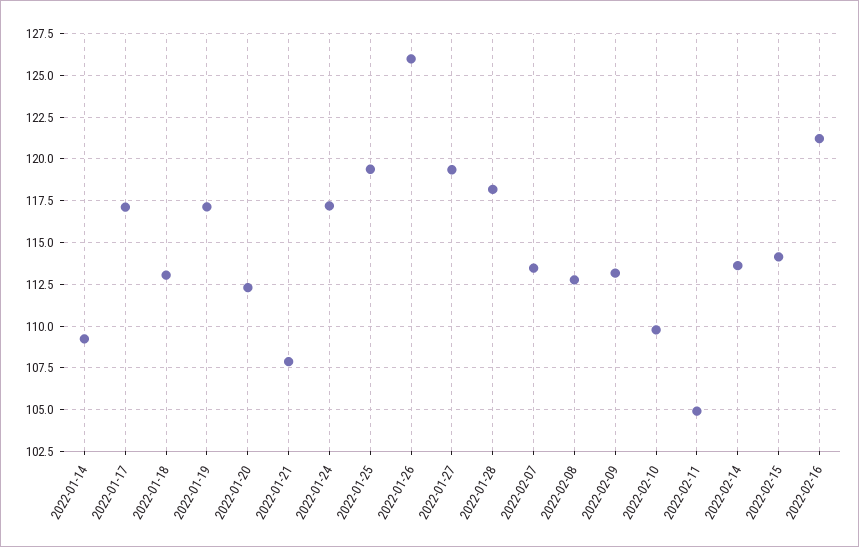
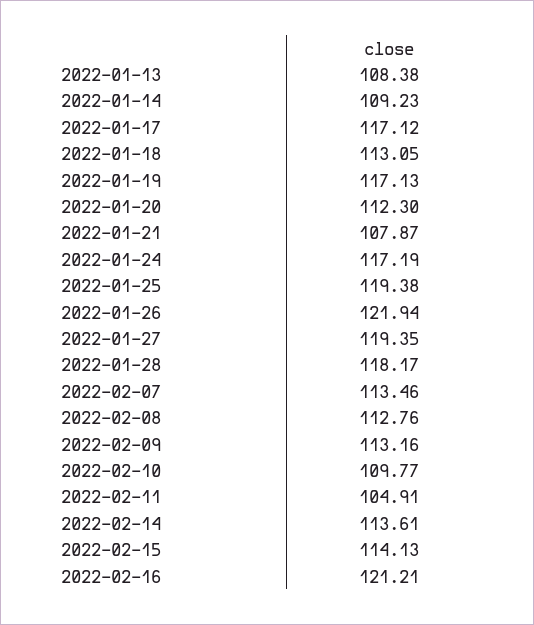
  {
    "2022-01-14": 109.23,
    "2022-01-17": 117.12,
    "2022-01-18": 113.05,
    "2022-01-19": 117.13,
    "2022-01-20": 112.3,
    "2022-01-21": 107.87,
    "2022-01-24": 117.19,
    "2022-01-25": 119.38,
-   "2022-01-26": 126,
+   "2022-01-26": 121.94,
    "2022-01-27": 119.35,
    "2022-01-28": 118.17,
    "2022-02-07": 113.46,
    "2022-02-08": 112.76,
    "2022-02-09": 113.16,
    "2022-02-10": 109.77,
    "2022-02-11": 104.91,
    "2022-02-14": 113.61,
    "2022-02-15": 114.13,
-   "2022-02-16": 121.21
+   "2022-02-16": 121.21,
+   "2022-01-13": 108.38
  }

